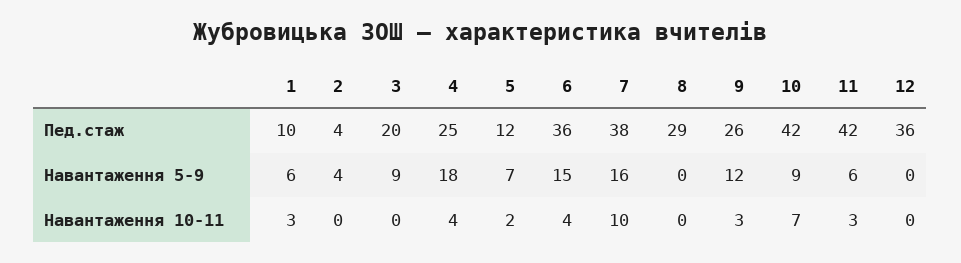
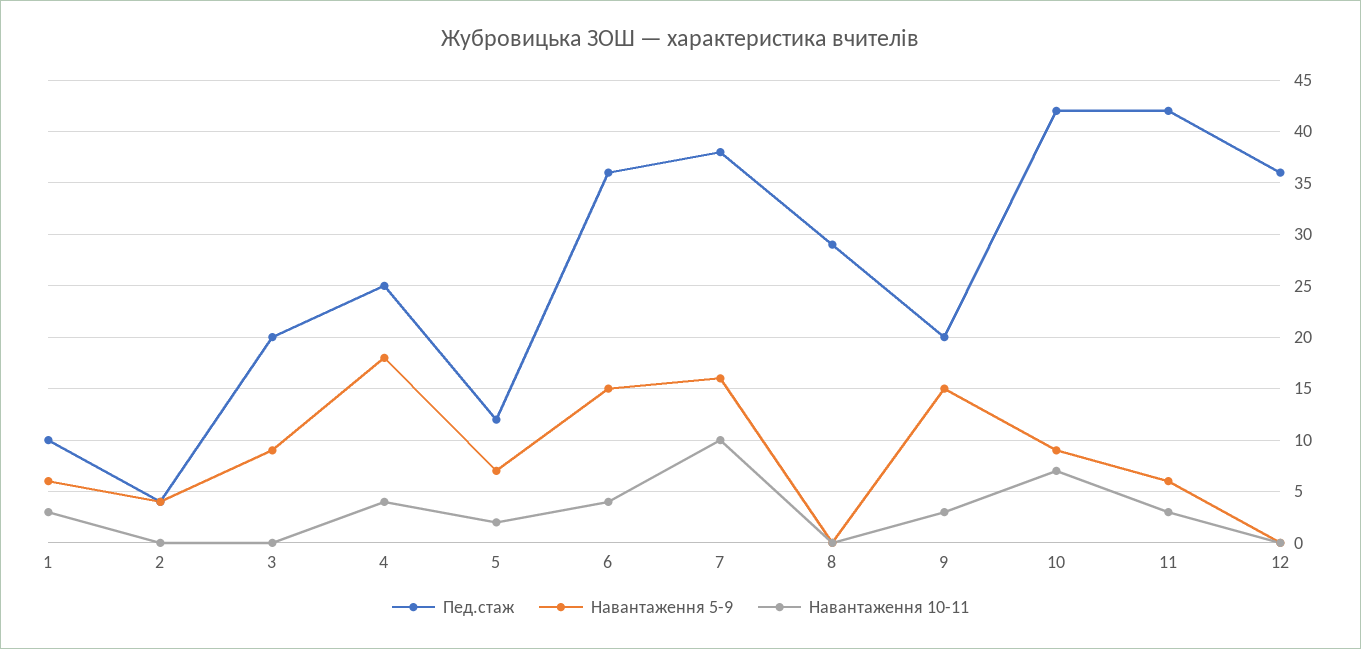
  {
    "Пед.стаж": {
      "1": 10,
      "2": 4,
      "3": 20,
      "4": 25,
      "5": 12,
      "6": 36,
      "7": 38,
      "8": 29,
-     "9": 26,
+     "9": 20,
      "10": 42,
      "11": 42,
      "12": 36
    },
    "Навантаження 5-9": {
      "1": 6,
      "2": 4,
      "3": 9,
      "4": 18,
      "5": 7,
      "6": 15,
      "7": 16,
      "8": 0,
-     "9": 12,
+     "9": 15,
      "10": 9,
      "11": 6,
      "12": 0
    },
    "Навантаження 10-11": {
      "1": 3,
      "2": 0,
      "3": 0,
      "4": 4,
      "5": 2,
      "6": 4,
      "7": 10,
      "8": 0,
      "9": 3,
      "10": 7,
      "11": 3,
      "12": 0
    }
  }

